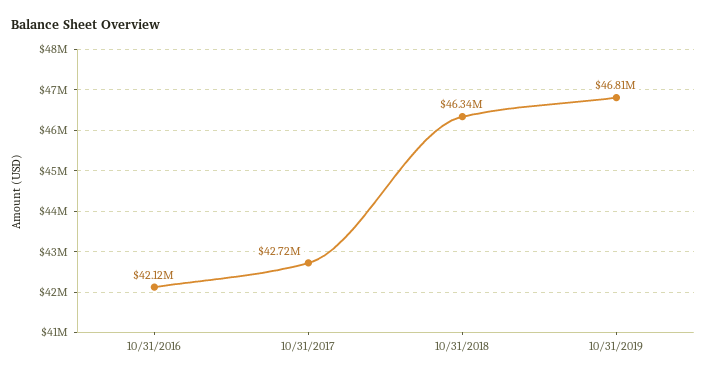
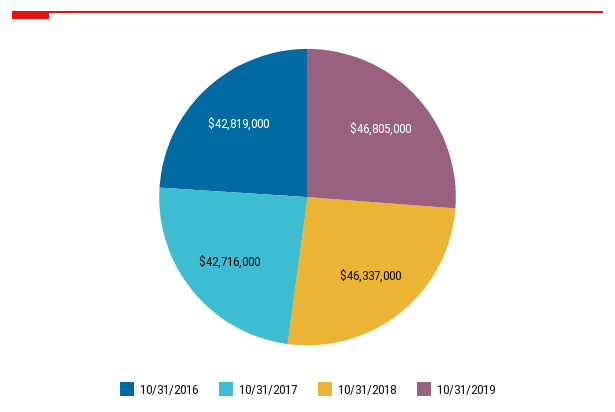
  {
-   "10/31/2016": 42120000,
+   "10/31/2016": 42819000,
    "10/31/2017": 42716000,
    "10/31/2018": 46337000,
    "10/31/2019": 46805000
  }

